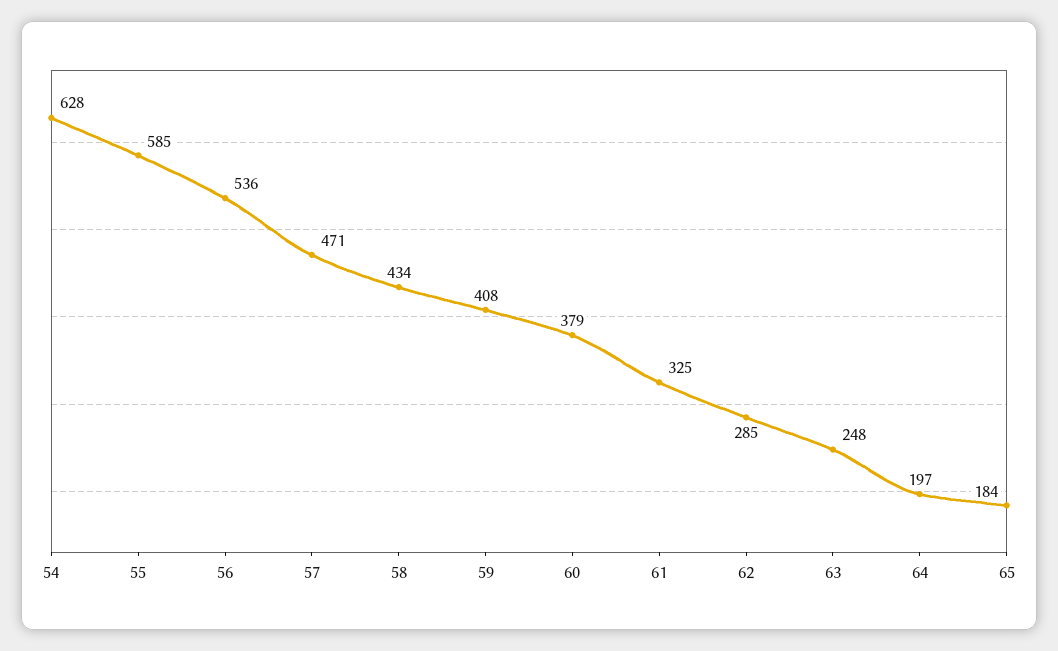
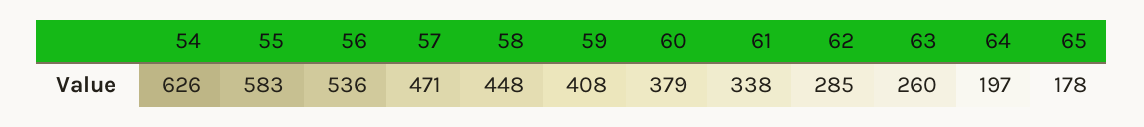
  {
-   "54": 628,
+   "54": 626,
-   "55": 585,
+   "55": 583,
    "56": 536,
    "57": 471,
-   "58": 434,
+   "58": 448,
    "59": 408,
    "60": 379,
-   "61": 325,
+   "61": 338,
    "62": 285,
-   "63": 248,
+   "63": 260,
    "64": 197,
-   "65": 184
+   "65": 178
  }

